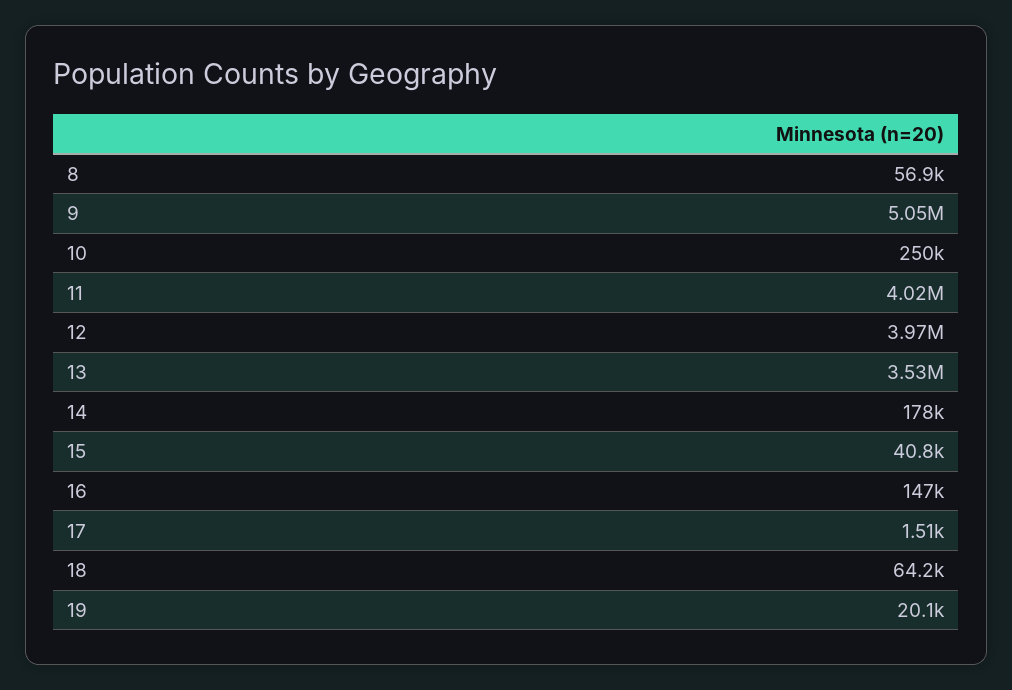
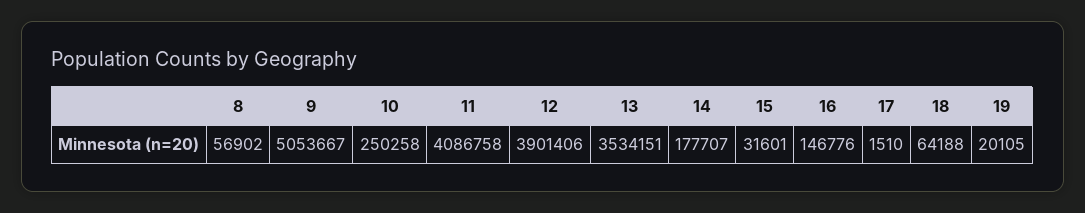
  {
    "8": 56902,
    "9": 5053667,
    "10": 250258,
-   "11": 4020000,
+   "11": 4086758,
-   "12": 3970000,
+   "12": 3901406,
    "13": 3534151,
    "14": 177707,
-   "15": 40800,
+   "15": 31601,
    "16": 146776,
    "17": 1510,
    "18": 64188,
    "19": 20105
  }

